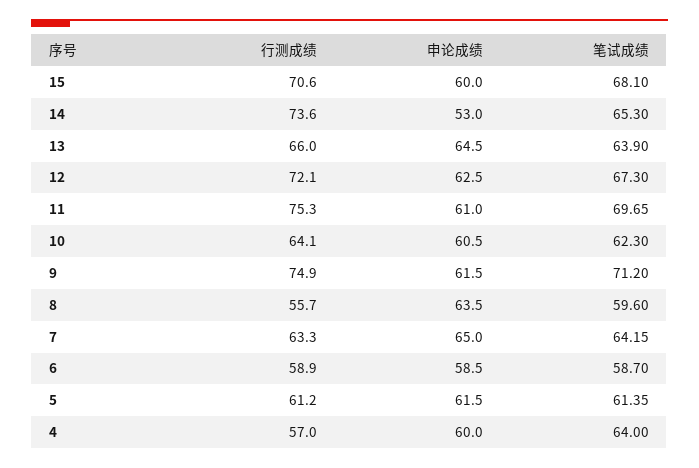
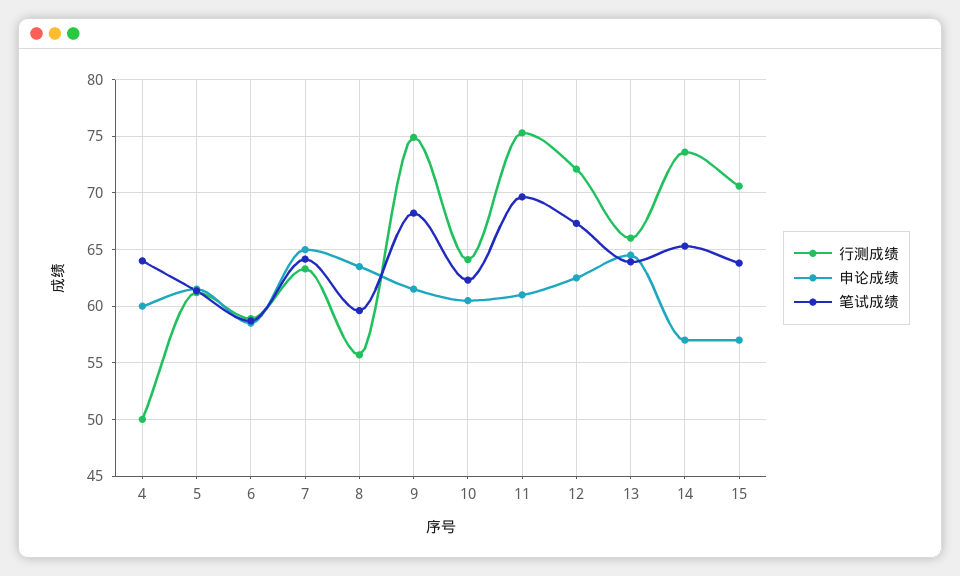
  {
    "行测成绩": {
      "15": 70.6,
      "14": 73.6,
      "13": 66,
      "12": 72.1,
      "11": 75.3,
      "10": 64.1,
      "9": 74.9,
      "8": 55.7,
      "7": 63.3,
      "6": 58.9,
      "5": 61.2,
-     "4": 57
+     "4": 50
    },
    "申论成绩": {
-     "15": 60,
+     "15": 57,
-     "14": 53,
+     "14": 57,
      "13": 64.5,
      "12": 62.5,
      "11": 61,
      "10": 60.5,
      "9": 61.5,
      "8": 63.5,
      "7": 65,
      "6": 58.5,
      "5": 61.5,
      "4": 60
    },
    "笔试成绩": {
-     "15": 68.1,
+     "15": 64,
      "14": 65.3,
      "13": 63.9,
      "12": 67.3,
      "11": 69.65,
      "10": 62.3,
-     "9": 71.2,
+     "9": 68,
      "8": 59.6,
      "7": 64.15,
      "6": 58.7,
      "5": 61.35,
      "4": 64
    }
  }

